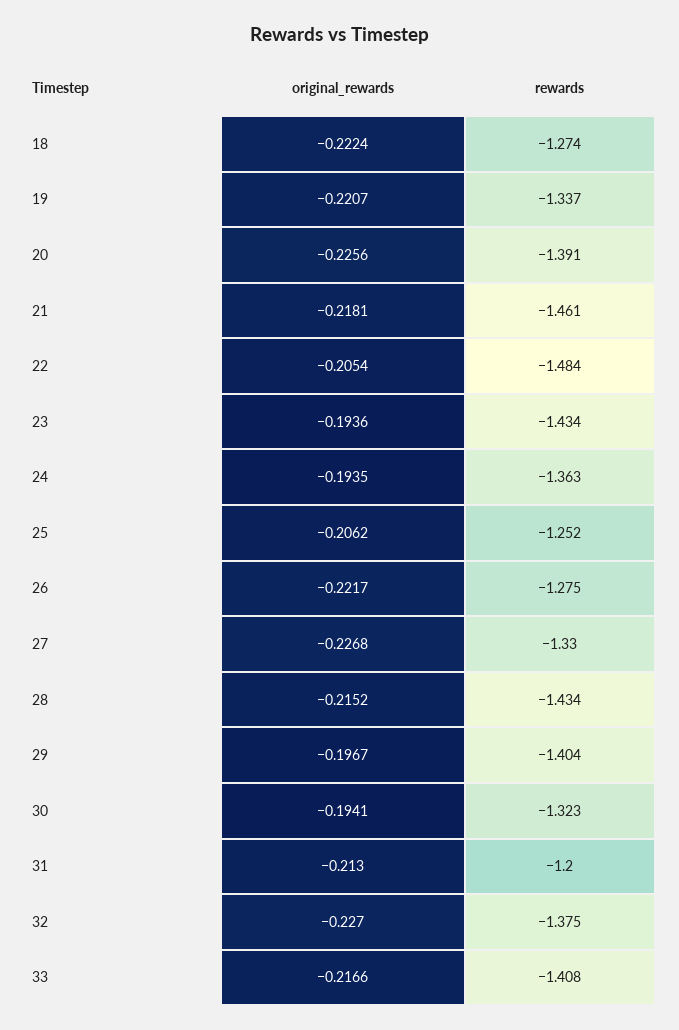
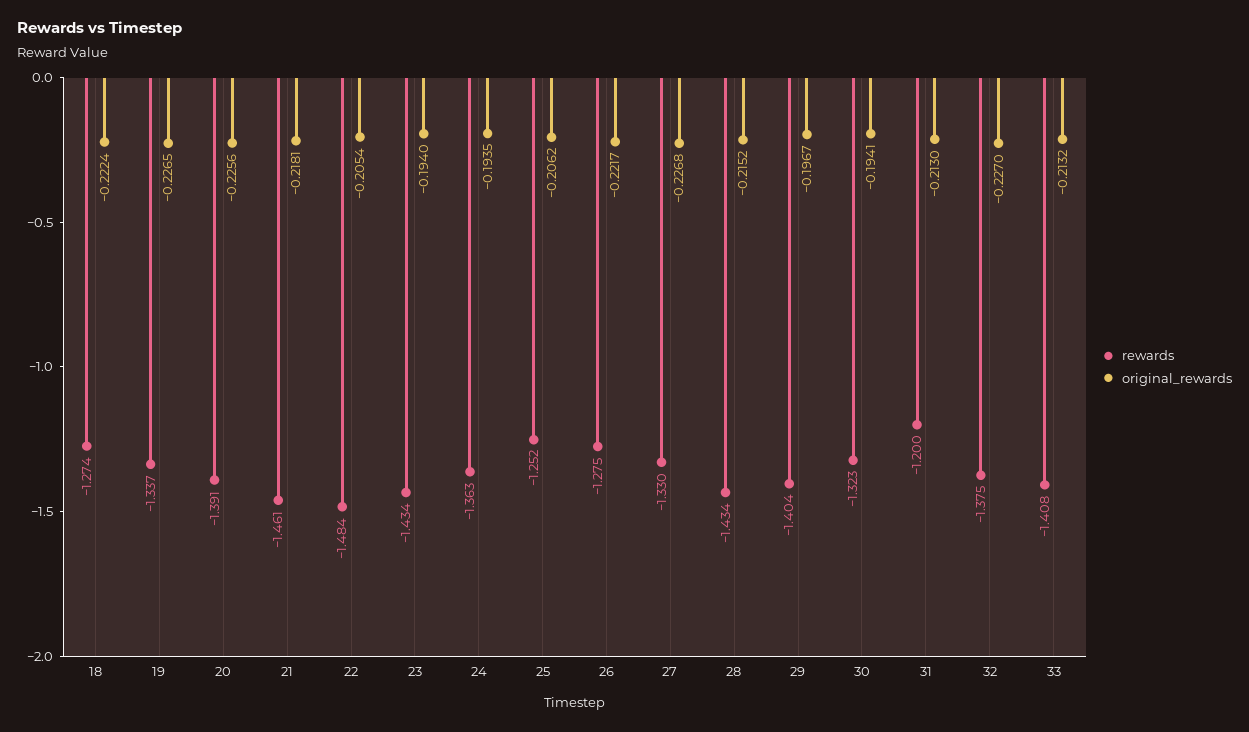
  {
    "original_rewards": {
      "18": -0.2224,
-     "19": -0.2207,
+     "19": -0.2265,
      "20": -0.2256,
      "21": -0.2181,
      "22": -0.2054,
-     "23": -0.1936,
+     "23": -0.194,
      "24": -0.1935,
      "25": -0.2062,
      "26": -0.2217,
      "27": -0.2268,
      "28": -0.2152,
      "29": -0.1967,
      "30": -0.1941,
      "31": -0.213,
      "32": -0.227,
-     "33": -0.2166
+     "33": -0.2132
    },
    "rewards": {
      "18": -1.274,
      "19": -1.337,
      "20": -1.391,
      "21": -1.461,
      "22": -1.484,
      "23": -1.434,
      "24": -1.363,
      "25": -1.252,
      "26": -1.275,
      "27": -1.33,
      "28": -1.434,
      "29": -1.404,
      "30": -1.323,
      "31": -1.2,
      "32": -1.375,
      "33": -1.408
    }
  }

